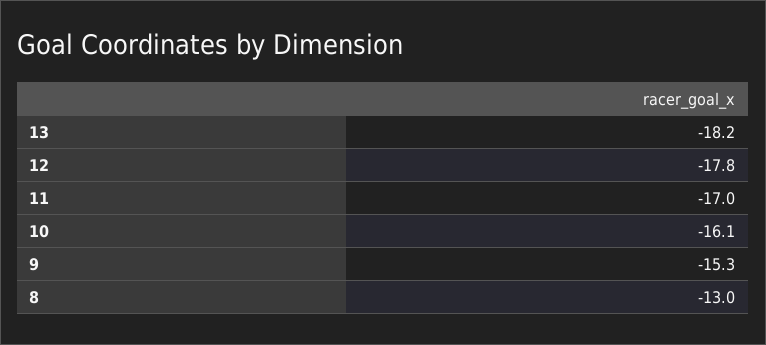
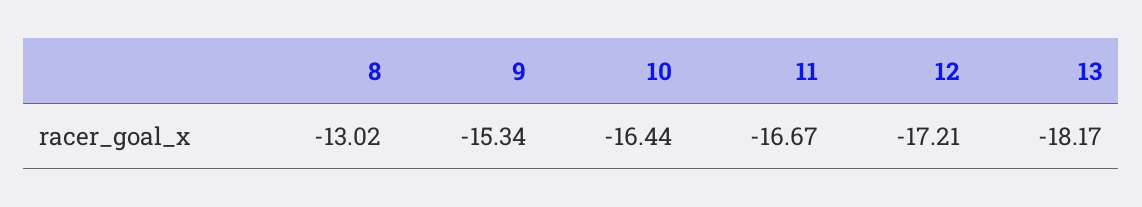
  {
    "13": -18.17,
-   "12": -17.8,
+   "12": -17.21,
-   "11": -17,
+   "11": -16.67,
-   "10": -16.1,
+   "10": -16.44,
    "9": -15.34,
    "8": -13.02
  }

